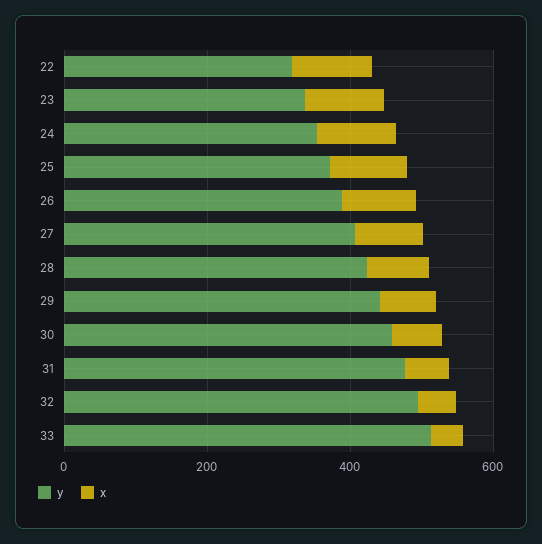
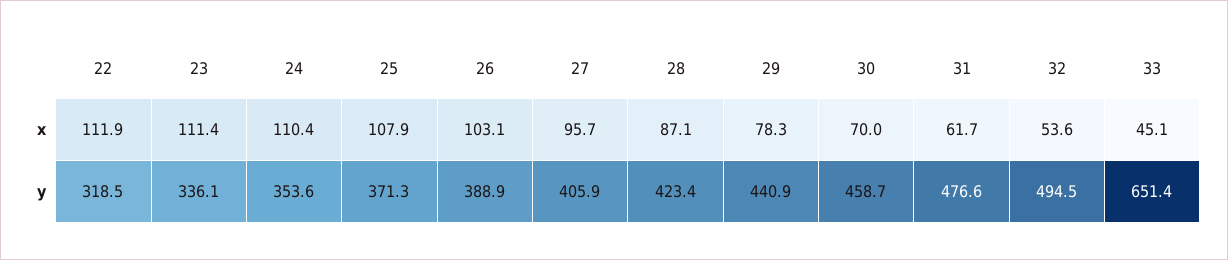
  {
    "y": {
      "22": 318.5,
      "23": 336.1,
      "24": 353.6,
      "25": 371.3,
      "26": 388.9,
      "27": 405.9,
      "28": 423.4,
      "29": 440.9,
      "30": 458.7,
      "31": 476.6,
      "32": 494.5,
-     "33": 500
+     "33": 651.4
    },
    "x": {
      "22": 111.9,
      "23": 111.4,
      "24": 110.4,
      "25": 107.9,
      "26": 103.1,
      "27": 95.7,
      "28": 87.1,
      "29": 78.3,
      "30": 70,
      "31": 61.7,
      "32": 53.6,
      "33": 45.1
    }
  }

